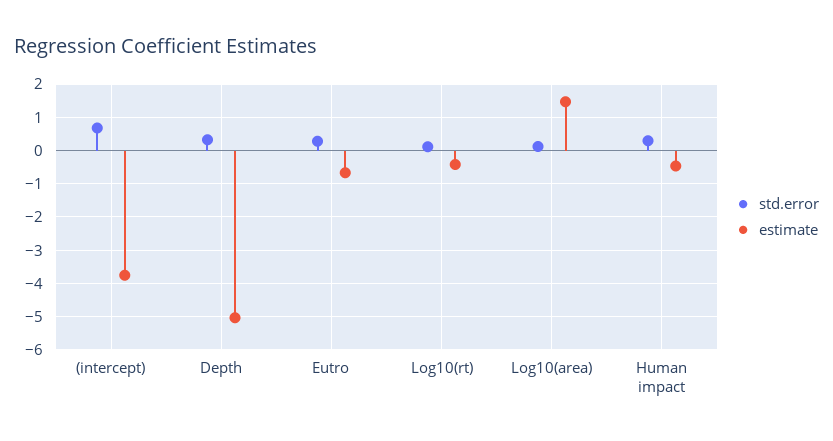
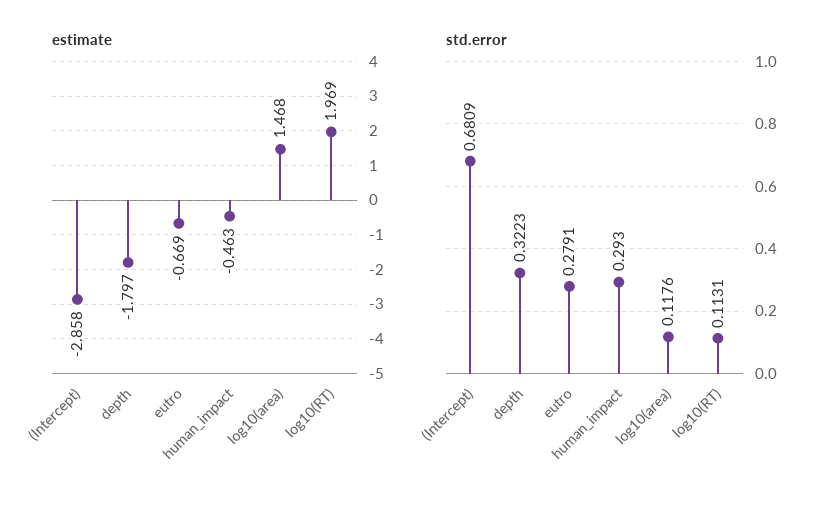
  {
    "std.error": {
      "(intercept)": 0.6809,
      "Depth": 0.3223,
      "Eutro": 0.2791,
      "Log10(rt)": 0.1131,
      "Log10(area)": 0.1176,
      "Human impact": 0.293
    },
    "estimate": {
-     "(intercept)": -3.8,
+     "(intercept)": -2.858,
-     "Depth": -5,
+     "Depth": -1.797,
      "Eutro": -0.669,
-     "Log10(rt)": -0.4,
+     "Log10(rt)": 1.969,
      "Log10(area)": 1.468,
      "Human impact": -0.463
    }
  }

